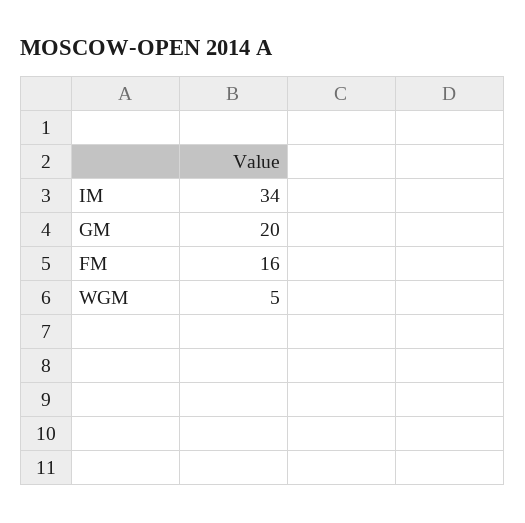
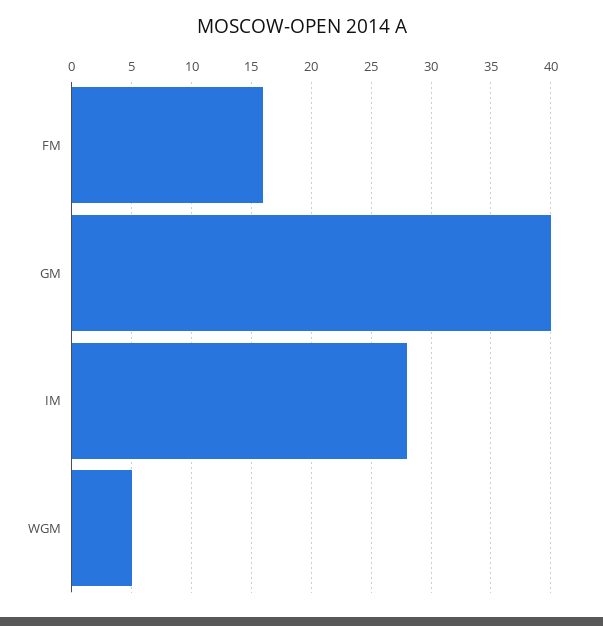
  {
-   "IM": 34,
+   "IM": 28,
-   "GM": 20,
+   "GM": 40,
    "FM": 16,
    "WGM": 5
  }

